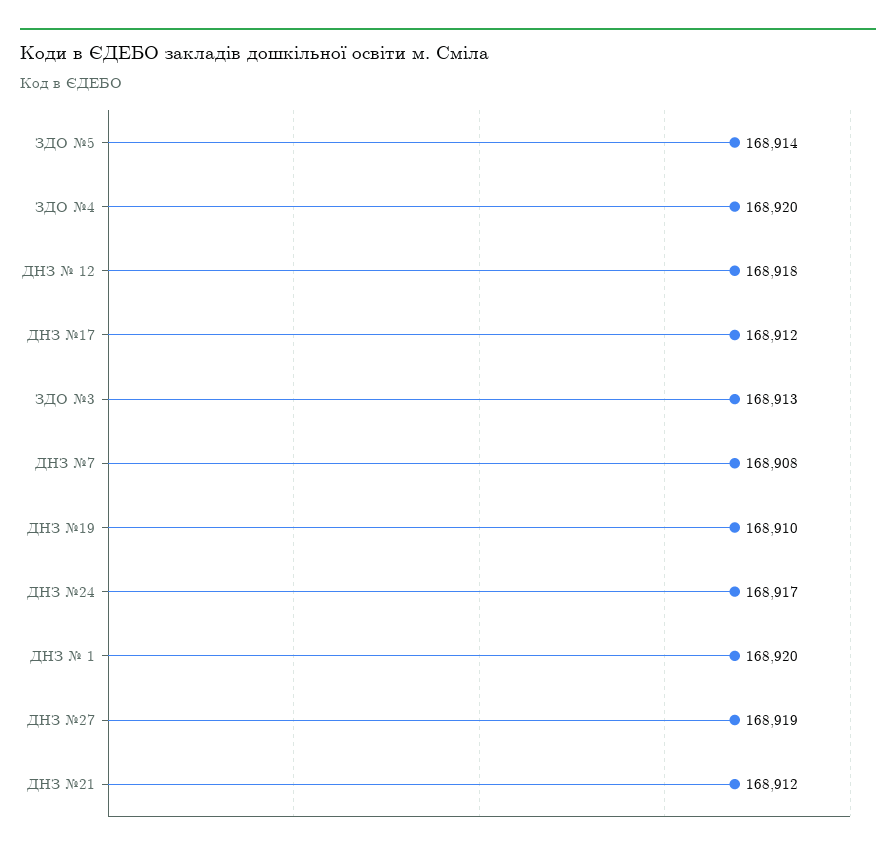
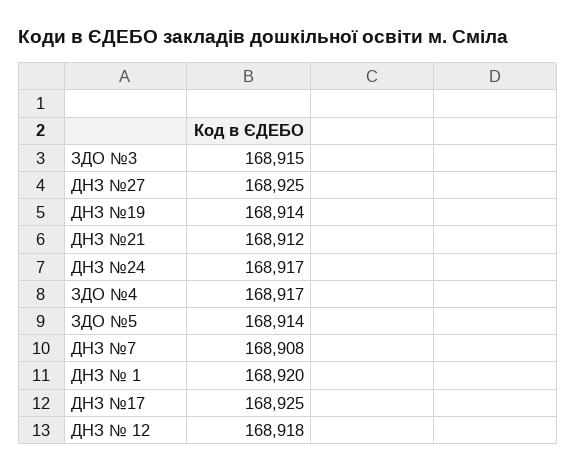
  {
    "ЗДО №5": 168914,
-   "ЗДО №4": 168920,
+   "ЗДО №4": 168917,
    "ДНЗ № 12": 168918,
-   "ДНЗ №17": 168912,
+   "ДНЗ №17": 168925,
-   "ЗДО №3": 168913,
+   "ЗДО №3": 168915,
    "ДНЗ №7": 168908,
-   "ДНЗ №19": 168910,
+   "ДНЗ №19": 168914,
    "ДНЗ №24": 168917,
    "ДНЗ № 1": 168920,
-   "ДНЗ №27": 168919,
+   "ДНЗ №27": 168925,
    "ДНЗ №21": 168912
  }

